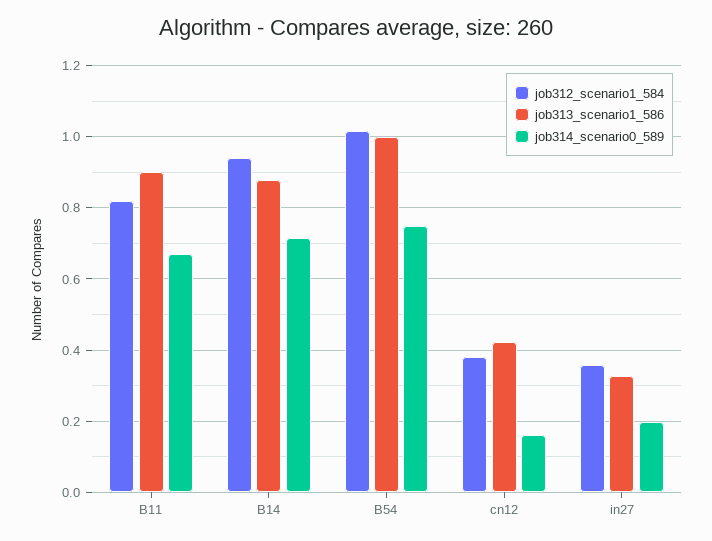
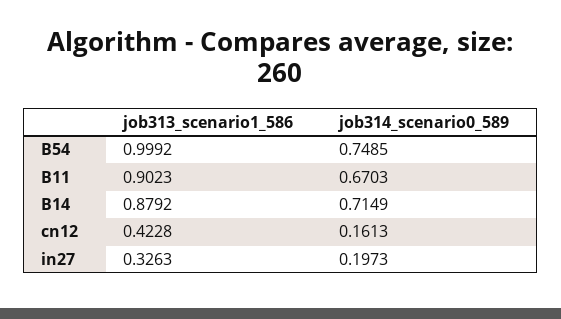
  {
-   "job312_scenario1_584": {
-     "B11": 0.82,
-     "B14": 0.94,
-     "B54": 1.02,
-     "cn12": 0.38,
-     "in27": 0.36
-   },
    "job313_scenario1_586": {
      "B11": 0.9023,
      "B14": 0.8792,
      "B54": 0.9992,
      "cn12": 0.4228,
      "in27": 0.3263
    },
    "job314_scenario0_589": {
      "B11": 0.6703,
      "B14": 0.7149,
      "B54": 0.7485,
      "cn12": 0.1613,
      "in27": 0.1973
    }
  }

